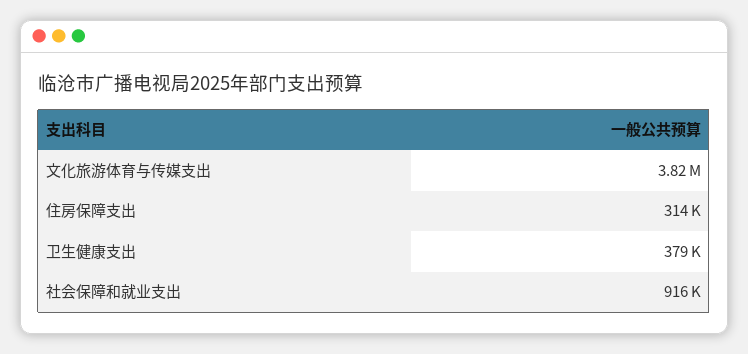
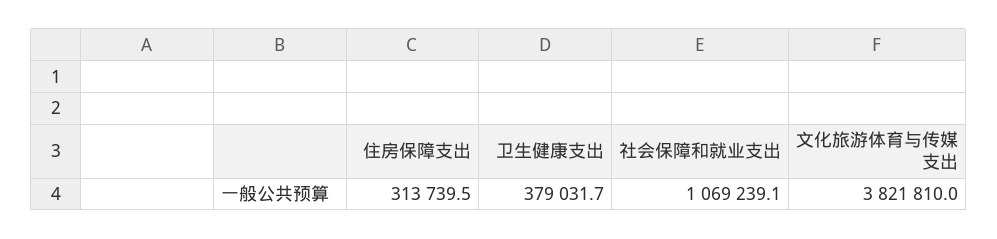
  {
    "文化旅游体育与传媒支出": 3821810,
    "住房保障支出": 313739.5,
    "卫生健康支出": 379031.7,
-   "社会保障和就业支出": 916000
+   "社会保障和就业支出": 1069239.1
  }

